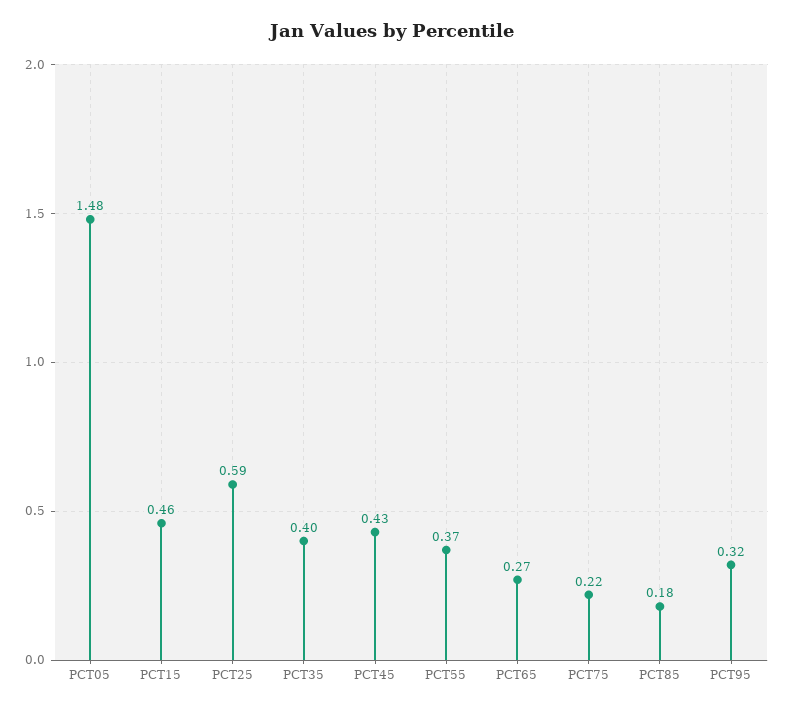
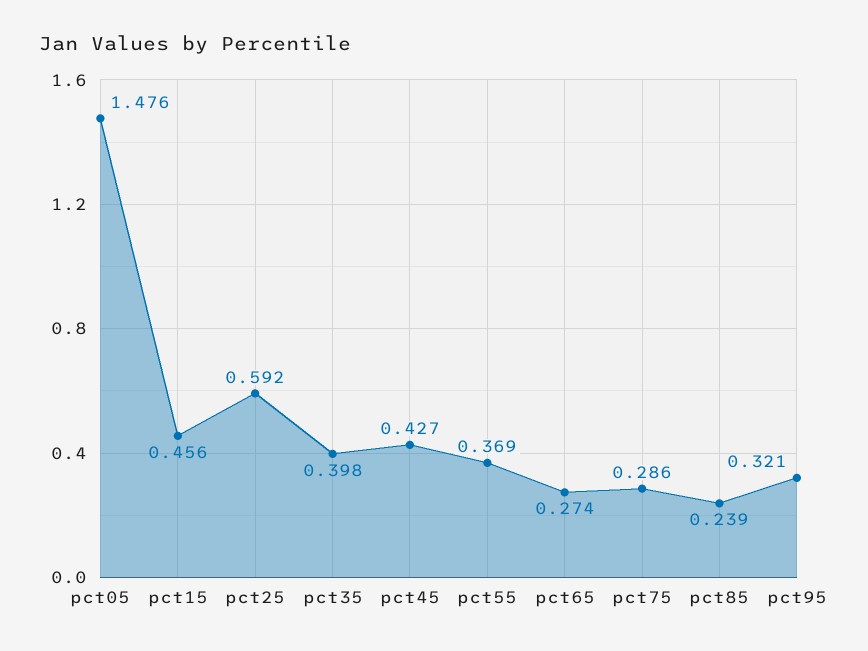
  {
    "PCT05": 1.476,
    "PCT15": 0.456,
    "PCT25": 0.592,
    "PCT35": 0.398,
    "PCT45": 0.427,
    "PCT55": 0.369,
    "PCT65": 0.274,
-   "PCT75": 0.22,
+   "PCT75": 0.286,
-   "PCT85": 0.18,
+   "PCT85": 0.239,
    "PCT95": 0.321
  }

